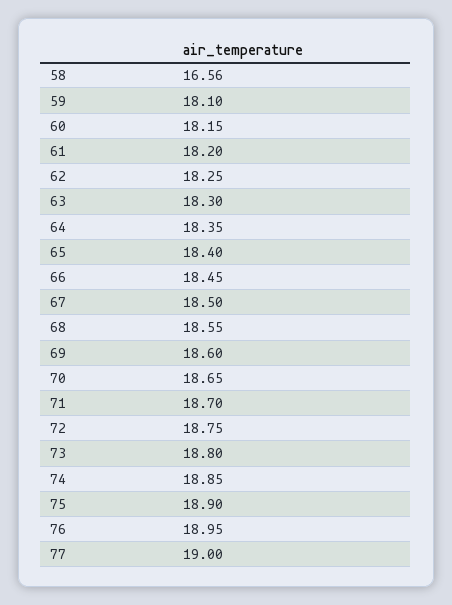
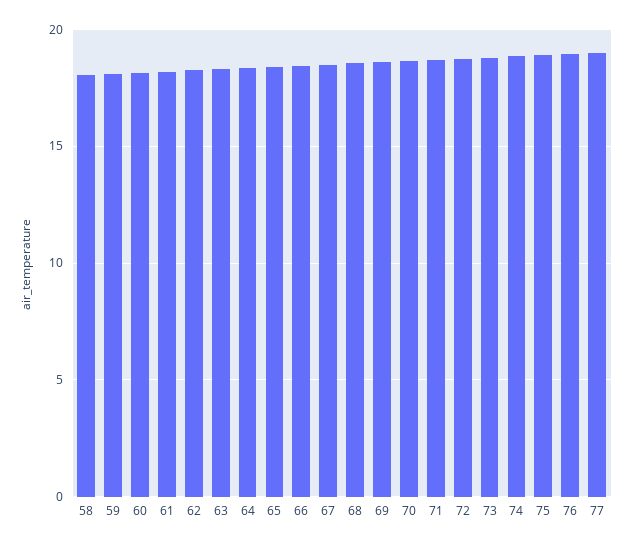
  {
-   "58": 16.56,
+   "58": 18,
    "59": 18.1,
    "60": 18.15,
    "61": 18.2,
    "62": 18.25,
    "63": 18.3,
    "64": 18.35,
    "65": 18.4,
    "66": 18.45,
    "67": 18.5,
    "68": 18.55,
    "69": 18.6,
    "70": 18.65,
    "71": 18.7,
    "72": 18.75,
    "73": 18.8,
    "74": 18.85,
    "75": 18.9,
    "76": 18.95,
    "77": 19
  }

